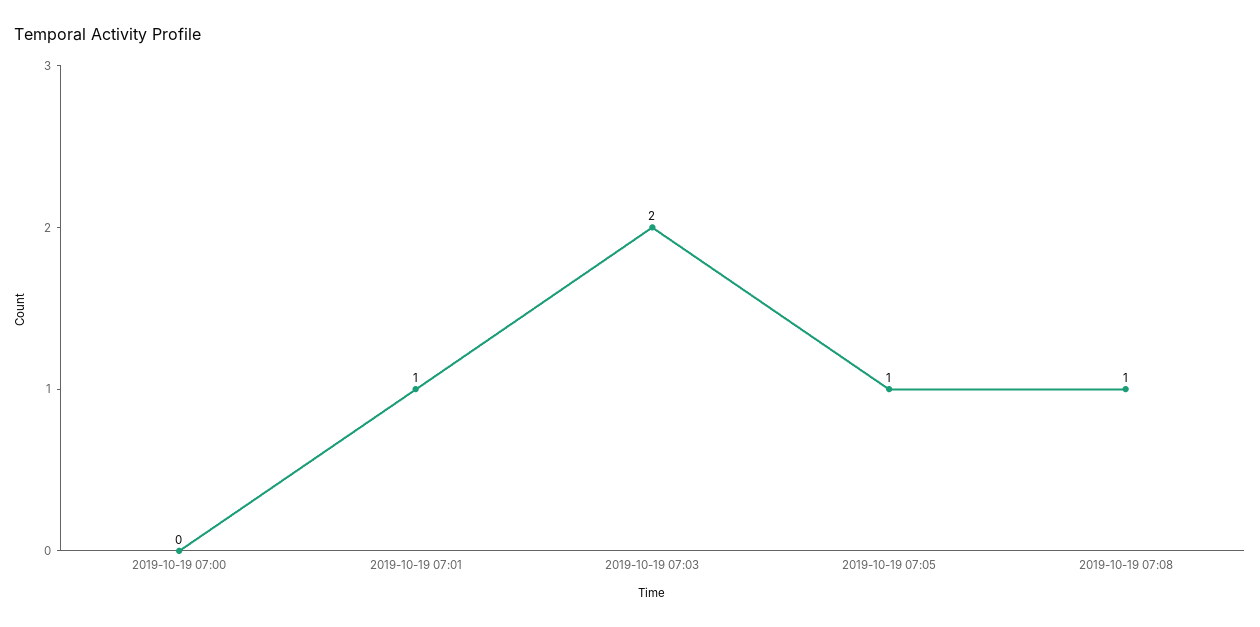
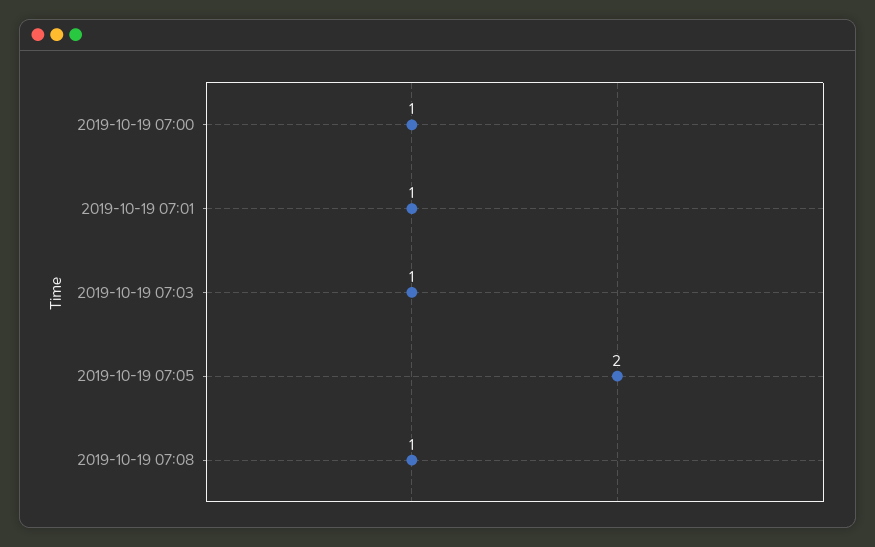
  {
-   "2019-10-19 07:00": 0,
+   "2019-10-19 07:00": 1,
    "2019-10-19 07:01": 1,
-   "2019-10-19 07:03": 2,
+   "2019-10-19 07:03": 1,
-   "2019-10-19 07:05": 1,
+   "2019-10-19 07:05": 2,
    "2019-10-19 07:08": 1
  }

